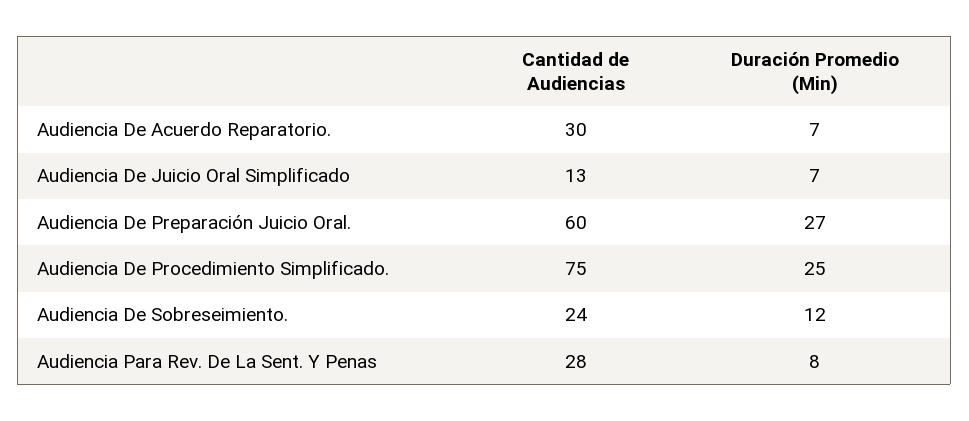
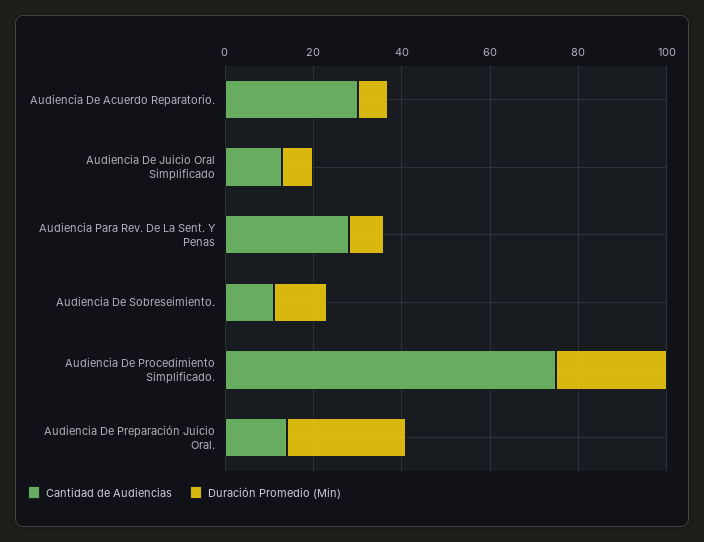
  {
    "Cantidad de Audiencias": {
      "Audiencia De Acuerdo Reparatorio.": 30,
      "Audiencia De Juicio Oral Simplificado": 13,
-     "Audiencia De Preparación Juicio Oral.": 60,
+     "Audiencia De Preparación Juicio Oral.": 15,
      "Audiencia De Procedimiento Simplificado.": 75,
-     "Audiencia De Sobreseimiento.": 24,
+     "Audiencia De Sobreseimiento.": 10,
      "Audiencia Para Rev. De La Sent. Y Penas": 28
    },
    "Duración Promedio (Min)": {
      "Audiencia De Acuerdo Reparatorio.": 7,
      "Audiencia De Juicio Oral Simplificado": 7,
      "Audiencia De Preparación Juicio Oral.": 27,
      "Audiencia De Procedimiento Simplificado.": 25,
      "Audiencia De Sobreseimiento.": 12,
      "Audiencia Para Rev. De La Sent. Y Penas": 8
    }
  }

